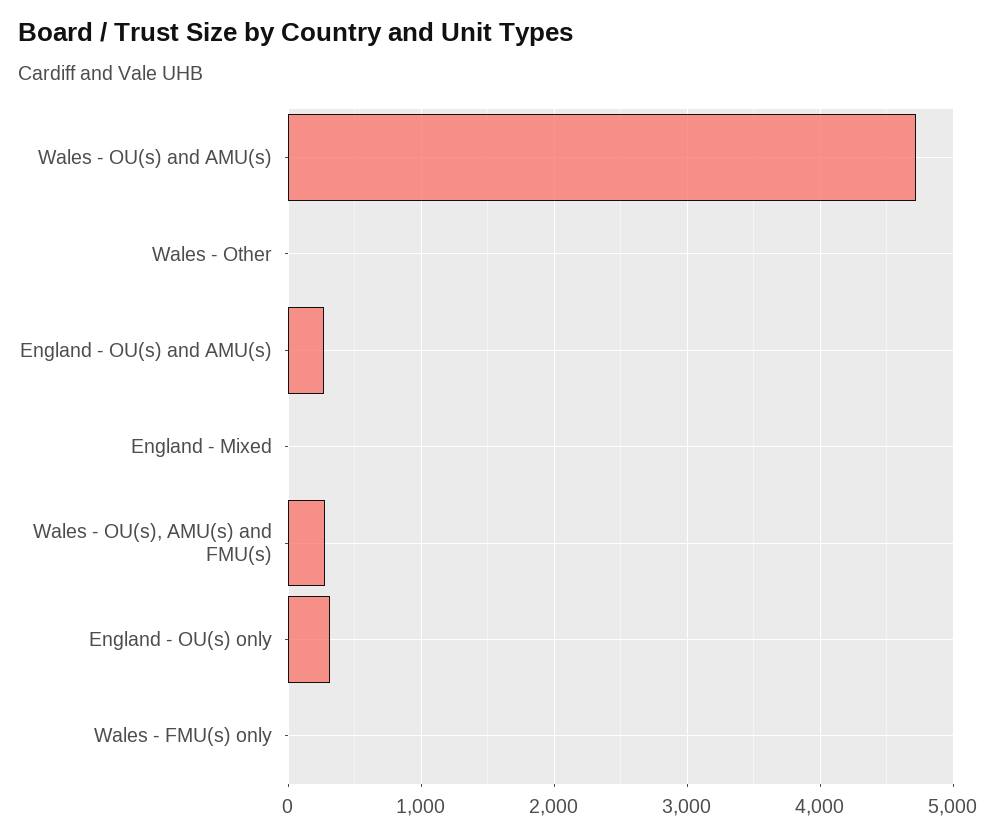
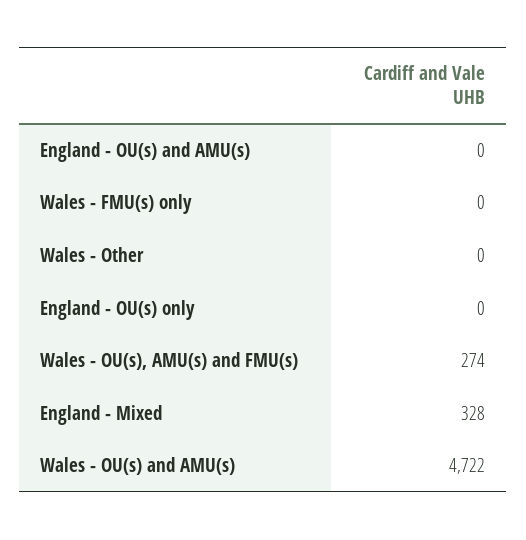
  {
    "Wales - OU(s) and AMU(s)": 4722,
    "Wales - Other": 0,
-   "England - OU(s) and AMU(s)": 300,
+   "England - OU(s) and AMU(s)": 0,
-   "England - Mixed": 0,
+   "England - Mixed": 328,
    "Wales - OU(s), AMU(s) and FMU(s)": 274,
-   "England - OU(s) only": 300,
+   "England - OU(s) only": 0,
    "Wales - FMU(s) only": 0
  }

